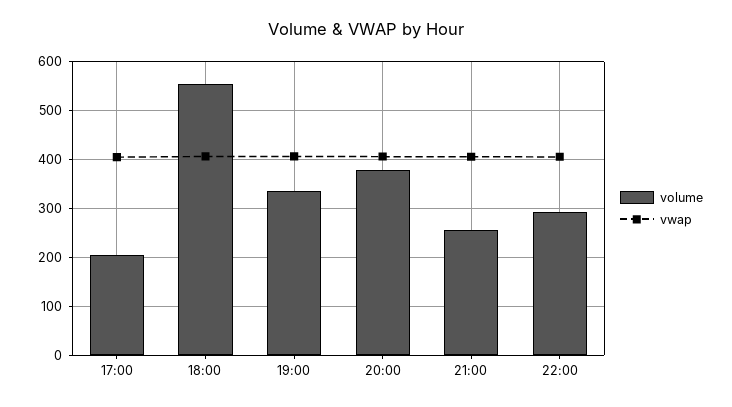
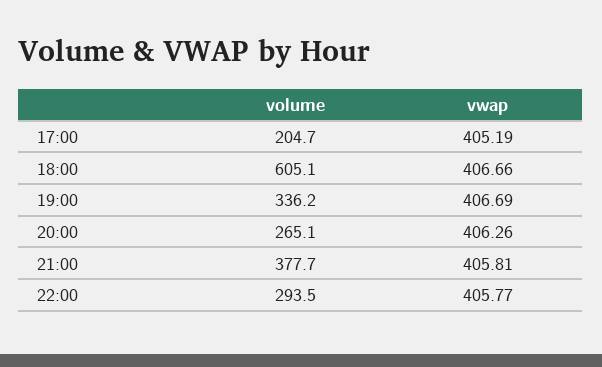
  {
    "volume": {
      "17:00": 204.7,
-     "18:00": 560,
+     "18:00": 605.1,
      "19:00": 336.2,
-     "20:00": 380,
+     "20:00": 265.1,
-     "21:00": 260,
+     "21:00": 377.7,
      "22:00": 293.5
    },
    "vwap": {
      "17:00": 405.19,
      "18:00": 406.66,
      "19:00": 406.69,
      "20:00": 406.26,
      "21:00": 405.81,
      "22:00": 405.77
    }
  }

